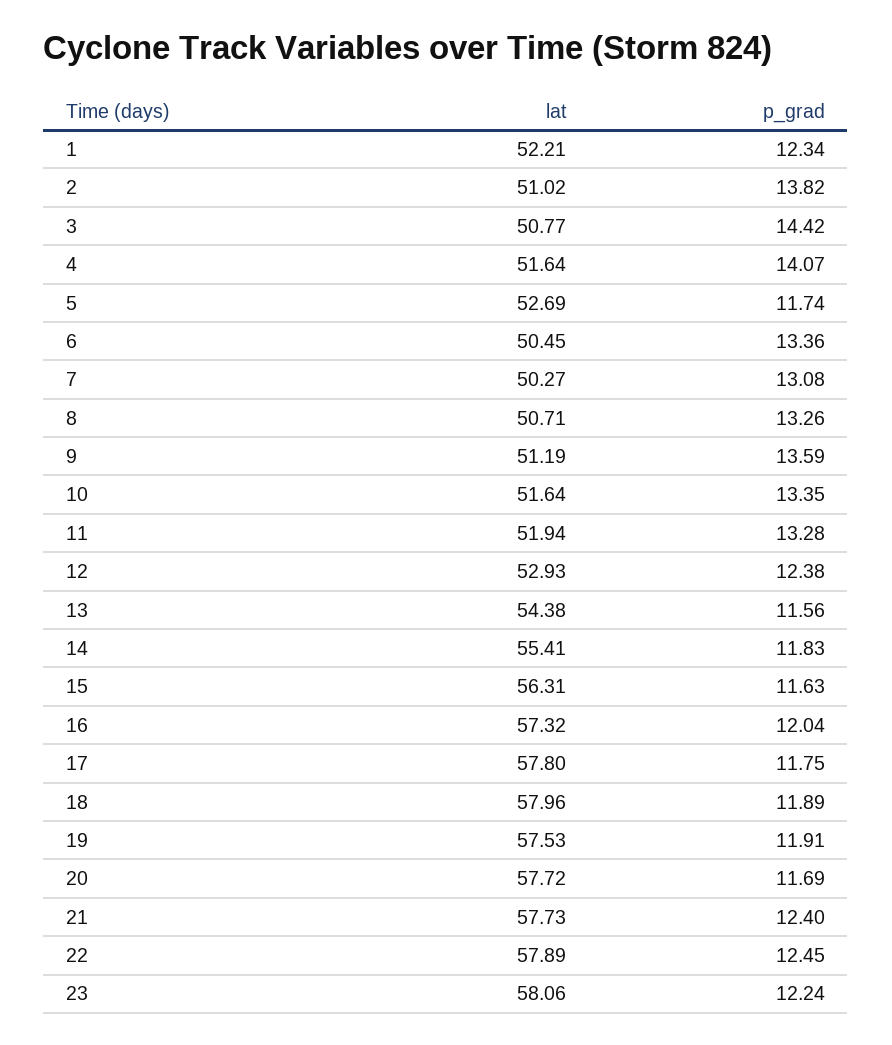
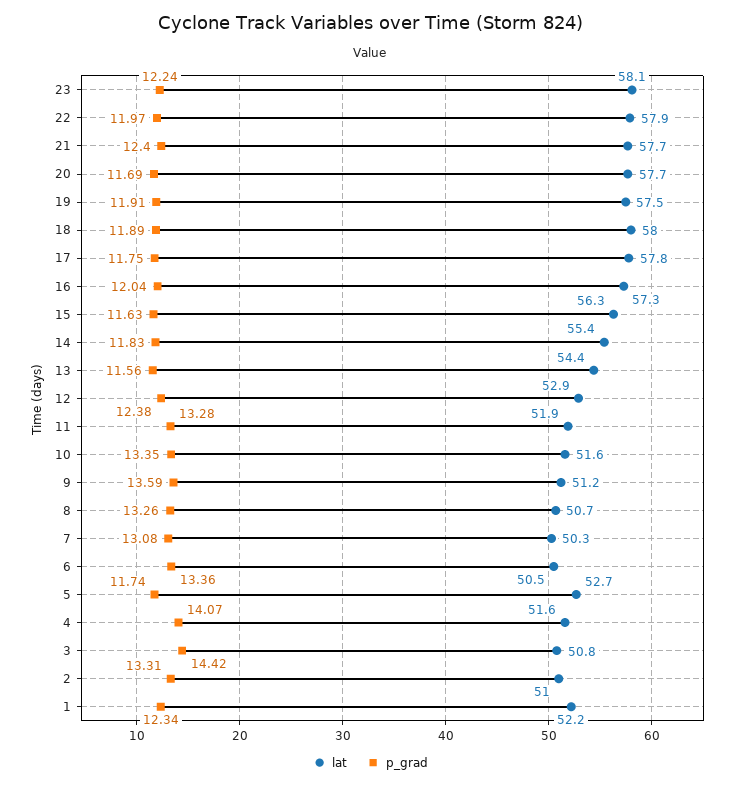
  {
    "lat": {
      "1": 52.21,
      "2": 51.02,
      "3": 50.77,
      "4": 51.64,
      "5": 52.69,
      "6": 50.45,
      "7": 50.27,
      "8": 50.71,
      "9": 51.19,
      "10": 51.64,
      "11": 51.94,
      "12": 52.93,
      "13": 54.38,
      "14": 55.41,
      "15": 56.31,
      "16": 57.32,
      "17": 57.8,
      "18": 57.96,
      "19": 57.53,
      "20": 57.72,
      "21": 57.73,
      "22": 57.89,
      "23": 58.06
    },
    "p_grad": {
      "1": 12.34,
-     "2": 13.82,
+     "2": 13.31,
      "3": 14.42,
      "4": 14.07,
      "5": 11.74,
      "6": 13.36,
      "7": 13.08,
      "8": 13.26,
      "9": 13.59,
      "10": 13.35,
      "11": 13.28,
      "12": 12.38,
      "13": 11.56,
      "14": 11.83,
      "15": 11.63,
      "16": 12.04,
      "17": 11.75,
      "18": 11.89,
      "19": 11.91,
      "20": 11.69,
      "21": 12.4,
-     "22": 12.45,
+     "22": 11.97,
      "23": 12.24
    }
  }

